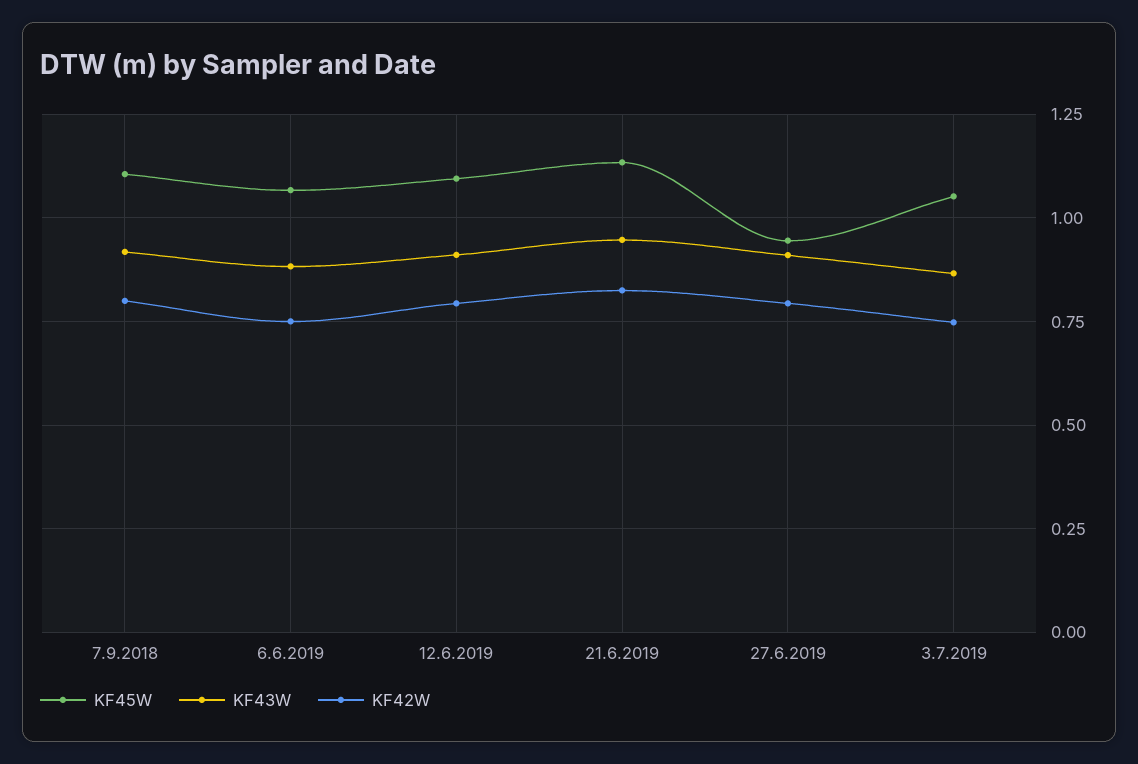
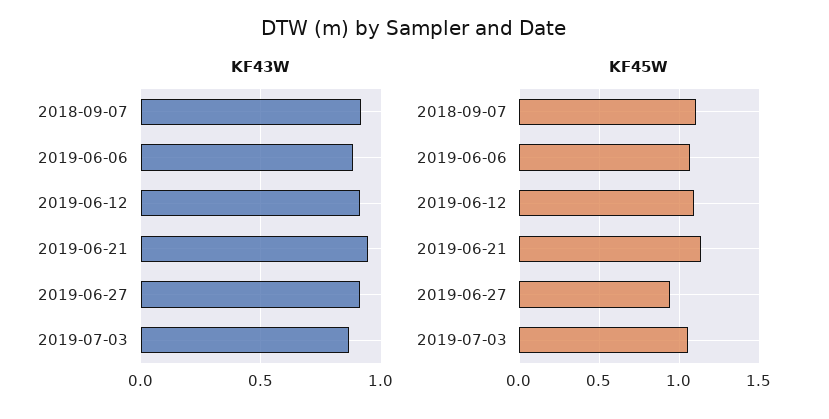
  {
    "KF45W": {
      "7.9.2018": 1.1,
      "6.6.2019": 1.075,
      "12.6.2019": 1.1,
      "21.6.2019": 1.125,
      "27.6.2019": 0.95,
      "3.7.2019": 1.05
    },
    "KF43W": {
      "7.9.2018": 0.925,
      "6.6.2019": 0.875,
      "12.6.2019": 0.9,
      "21.6.2019": 0.95,
      "27.6.2019": 0.9,
      "3.7.2019": 0.875
-   },
+   }
-   "KF42W": {
-     "7.9.2018": 0.8,
-     "6.6.2019": 0.75,
-     "12.6.2019": 0.8,
-     "21.6.2019": 0.825,
-     "27.6.2019": 0.8,
-     "3.7.2019": 0.75
-   }
  }

